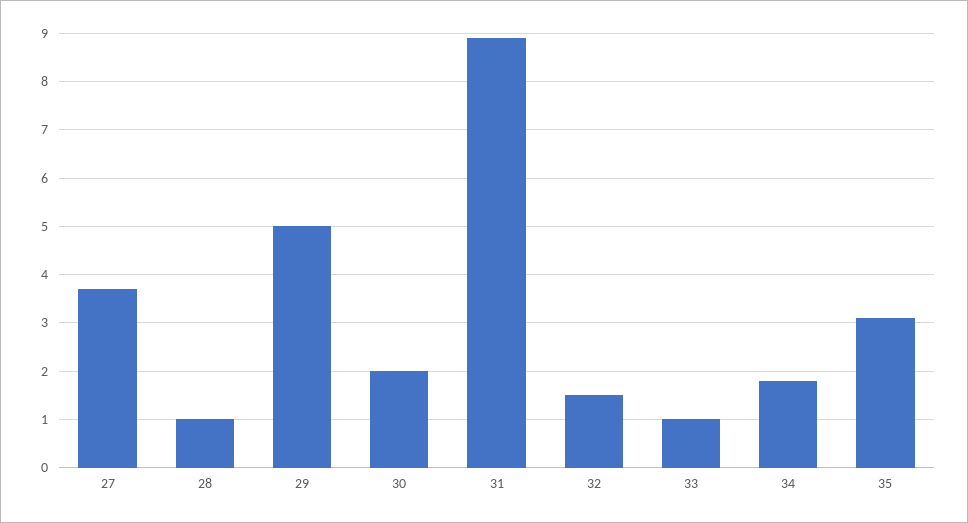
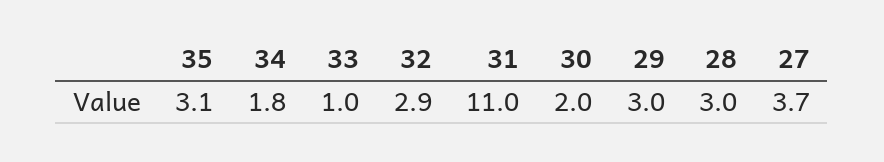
  {
    "27": 3.7,
-   "28": 1,
+   "28": 3,
-   "29": 5,
+   "29": 3,
    "30": 2,
-   "31": 9,
+   "31": 11,
-   "32": 1.5,
+   "32": 2.9,
    "33": 1,
    "34": 1.8,
    "35": 3.1
  }

